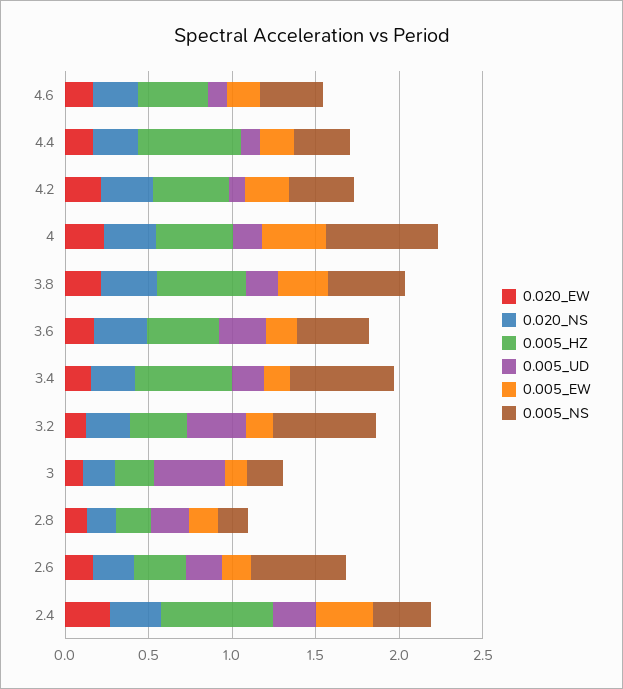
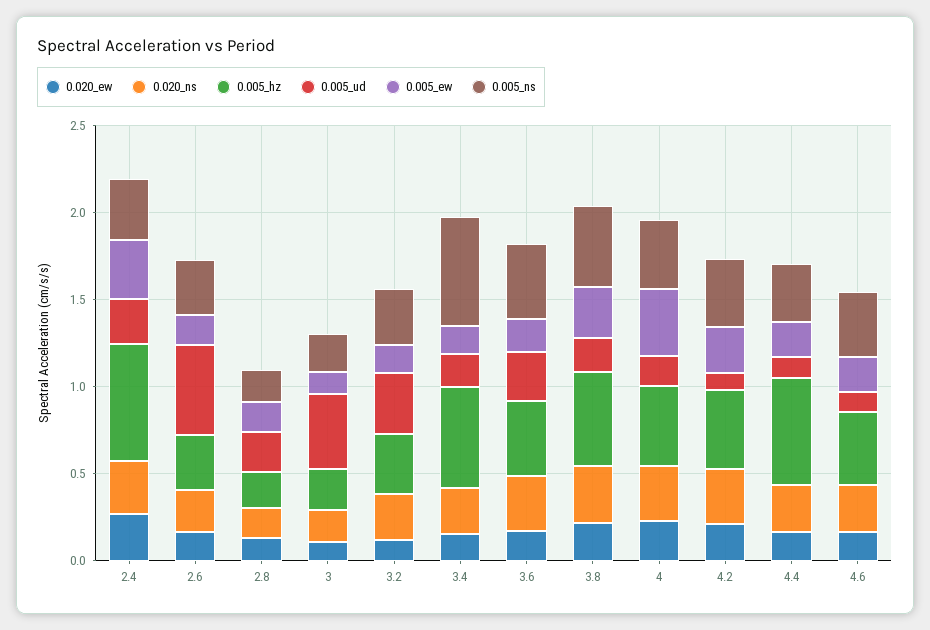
  {
    "0.020_EW": {
      "4.6": 0.2,
      "4.4": 0.2,
      "4.2": 0.2,
      "4": 0.2,
      "3.8": 0.2,
      "3.6": 0.2,
      "3.4": 0.2,
      "3.2": 0.1,
      "3": 0.1,
      "2.8": 0.1,
      "2.6": 0.2,
      "2.4": 0.3
    },
    "0.020_NS": {
      "4.6": 0.3,
      "4.4": 0.3,
      "4.2": 0.3,
      "4": 0.3,
      "3.8": 0.3,
      "3.6": 0.3,
      "3.4": 0.3,
      "3.2": 0.3,
      "3": 0.2,
      "2.8": 0.2,
      "2.6": 0.2,
      "2.4": 0.3
    },
    "0.005_HZ": {
      "4.6": 0.4,
      "4.4": 0.6,
      "4.2": 0.5,
      "4": 0.5,
      "3.8": 0.5,
      "3.6": 0.4,
      "3.4": 0.6,
      "3.2": 0.3,
      "3": 0.2,
      "2.8": 0.2,
      "2.6": 0.3,
      "2.4": 0.7
    },
    "0.005_UD": {
      "4.6": 0.1,
      "4.4": 0.1,
      "4.2": 0.1,
      "4": 0.2,
      "3.8": 0.2,
      "3.6": 0.3,
      "3.4": 0.2,
      "3.2": 0.4,
      "3": 0.4,
      "2.8": 0.2,
-     "2.6": 0.2,
+     "2.6": 0.5,
      "2.4": 0.3
    },
    "0.005_EW": {
      "4.6": 0.2,
      "4.4": 0.2,
      "4.2": 0.3,
      "4": 0.4,
      "3.8": 0.3,
      "3.6": 0.2,
      "3.4": 0.2,
      "3.2": 0.2,
      "3": 0.1,
      "2.8": 0.2,
      "2.6": 0.2,
      "2.4": 0.3
    },
    "0.005_NS": {
      "4.6": 0.4,
      "4.4": 0.3,
      "4.2": 0.4,
-     "4": 0.7,
+     "4": 0.4,
      "3.8": 0.5,
      "3.6": 0.4,
      "3.4": 0.6,
-     "3.2": 0.6,
+     "3.2": 0.3,
      "3": 0.2,
      "2.8": 0.2,
-     "2.6": 0.6,
+     "2.6": 0.3,
      "2.4": 0.4
    }
  }

